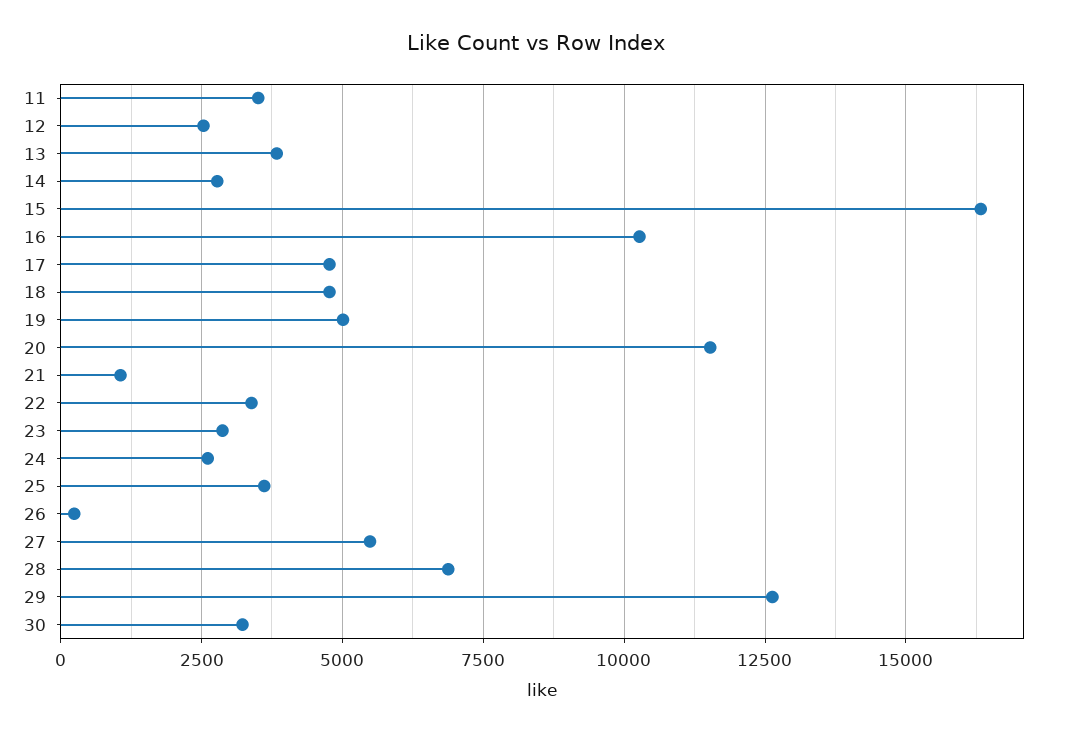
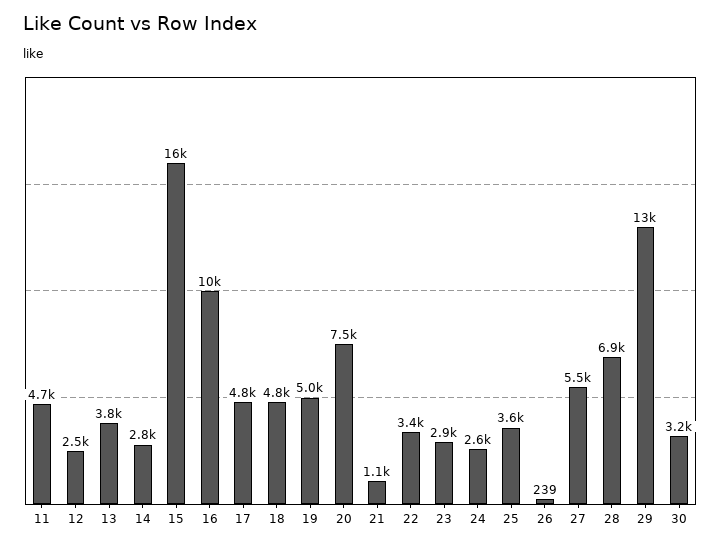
  {
-   "11": 3500,
+   "11": 4700,
    "12": 2500,
    "13": 3800,
    "14": 2800,
    "15": 16000,
    "16": 10000,
    "17": 4800,
    "18": 4800,
    "19": 5000,
-   "20": 11500,
+   "20": 7500,
    "21": 1100,
    "22": 3400,
    "23": 2900,
    "24": 2600,
    "25": 3600,
    "26": 239,
    "27": 5500,
    "28": 6900,
    "29": 13000,
    "30": 3200
  }

